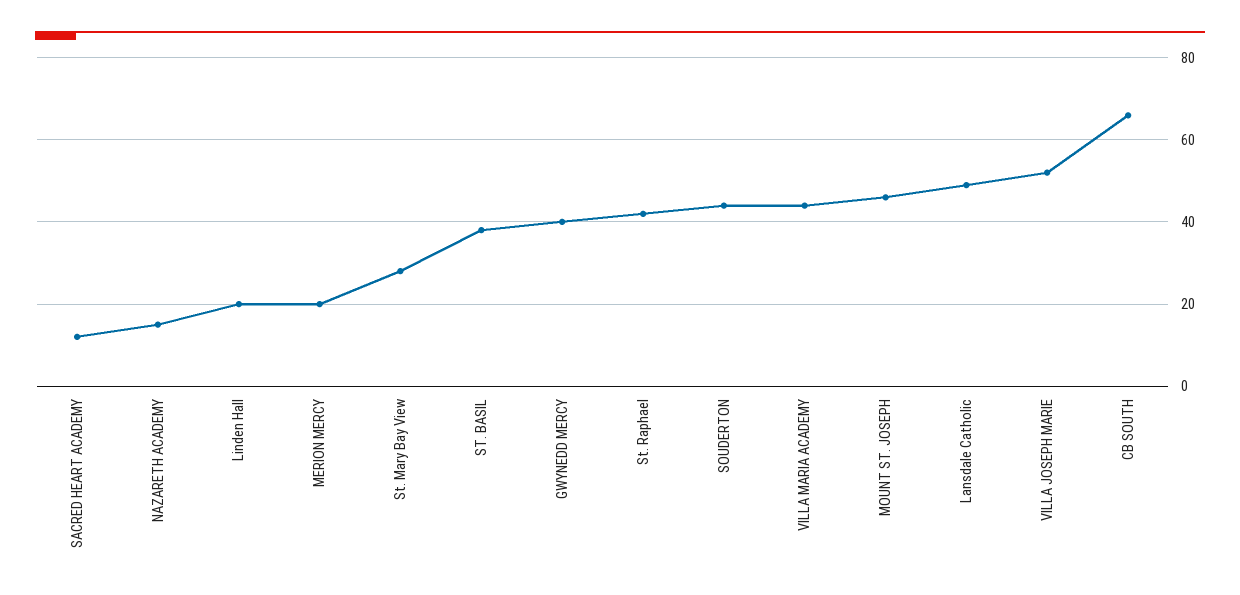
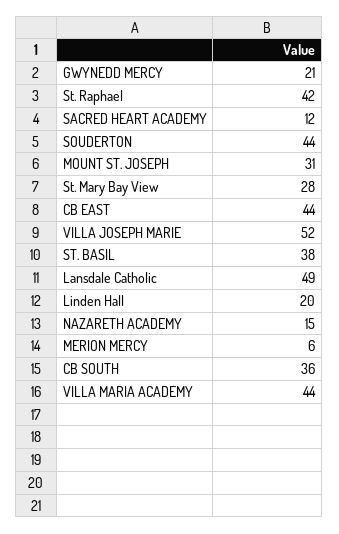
  {
    "SACRED HEART ACADEMY": 12,
    "NAZARETH ACADEMY": 15,
    "Linden Hall": 20,
-   "MERION MERCY": 20,
+   "MERION MERCY": 6,
    "St. Mary Bay View": 28,
    "ST. BASIL": 38,
-   "GWYNEDD MERCY": 40,
+   "GWYNEDD MERCY": 21,
    "St. Raphael": 42,
    "SOUDERTON": 44,
    "VILLA MARIA ACADEMY": 44,
-   "MOUNT ST. JOSEPH": 45,
+   "MOUNT ST. JOSEPH": 31,
    "Lansdale Catholic": 49,
    "VILLA JOSEPH MARIE": 52,
-   "CB SOUTH": 65
+   "CB SOUTH": 36,
+   "CB EAST": 44
  }

